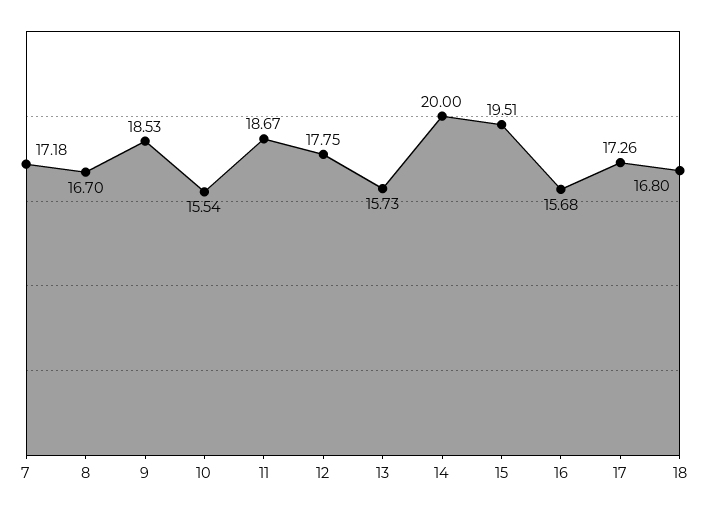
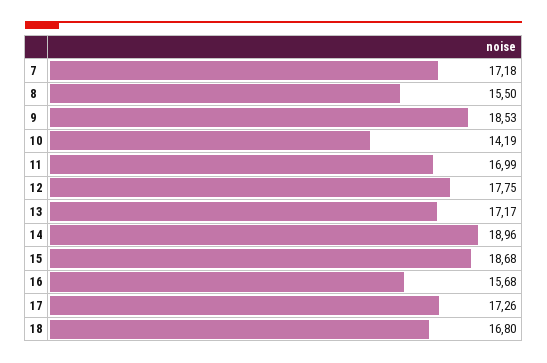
  {
    "7": 17.18,
-   "8": 16.7,
+   "8": 15.5,
    "9": 18.53,
-   "10": 15.54,
+   "10": 14.19,
-   "11": 18.67,
+   "11": 16.99,
    "12": 17.75,
-   "13": 15.73,
+   "13": 17.17,
-   "14": 20,
+   "14": 18.96,
-   "15": 19.51,
+   "15": 18.68,
    "16": 15.68,
    "17": 17.26,
    "18": 16.8
  }

